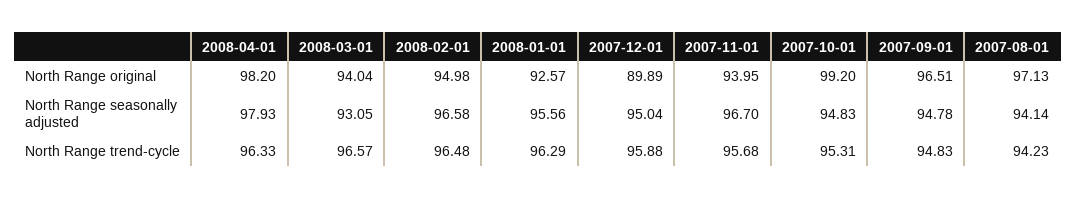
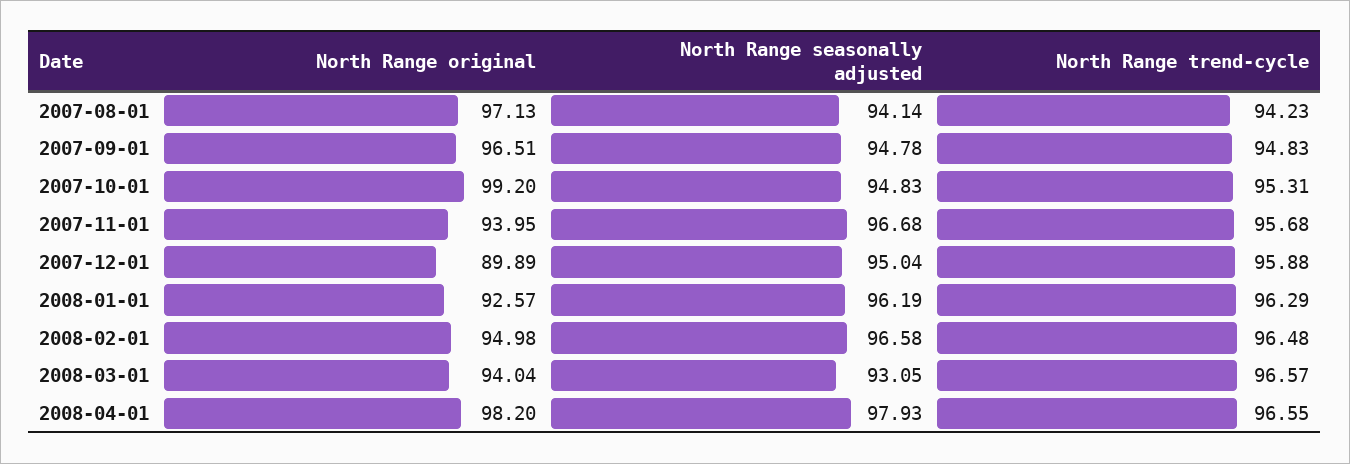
  {
    "2008-04-01": {
      "North Range original": 98.2,
      "North Range seasonally adjusted": 97.93,
-     "North Range trend-cycle": 96.33
+     "North Range trend-cycle": 96.55
    },
    "2008-03-01": {
      "North Range original": 94.04,
      "North Range seasonally adjusted": 93.05,
      "North Range trend-cycle": 96.57
    },
    "2008-02-01": {
      "North Range original": 94.98,
      "North Range seasonally adjusted": 96.58,
      "North Range trend-cycle": 96.48
    },
    "2008-01-01": {
      "North Range original": 92.57,
-     "North Range seasonally adjusted": 95.56,
+     "North Range seasonally adjusted": 96.19,
      "North Range trend-cycle": 96.29
    },
    "2007-12-01": {
      "North Range original": 89.89,
      "North Range seasonally adjusted": 95.04,
      "North Range trend-cycle": 95.88
    },
    "2007-11-01": {
      "North Range original": 93.95,
-     "North Range seasonally adjusted": 96.7,
+     "North Range seasonally adjusted": 96.68,
      "North Range trend-cycle": 95.68
    },
    "2007-10-01": {
      "North Range original": 99.2,
      "North Range seasonally adjusted": 94.83,
      "North Range trend-cycle": 95.31
    },
    "2007-09-01": {
      "North Range original": 96.51,
      "North Range seasonally adjusted": 94.78,
      "North Range trend-cycle": 94.83
    },
    "2007-08-01": {
      "North Range original": 97.13,
      "North Range seasonally adjusted": 94.14,
      "North Range trend-cycle": 94.23
    }
  }

